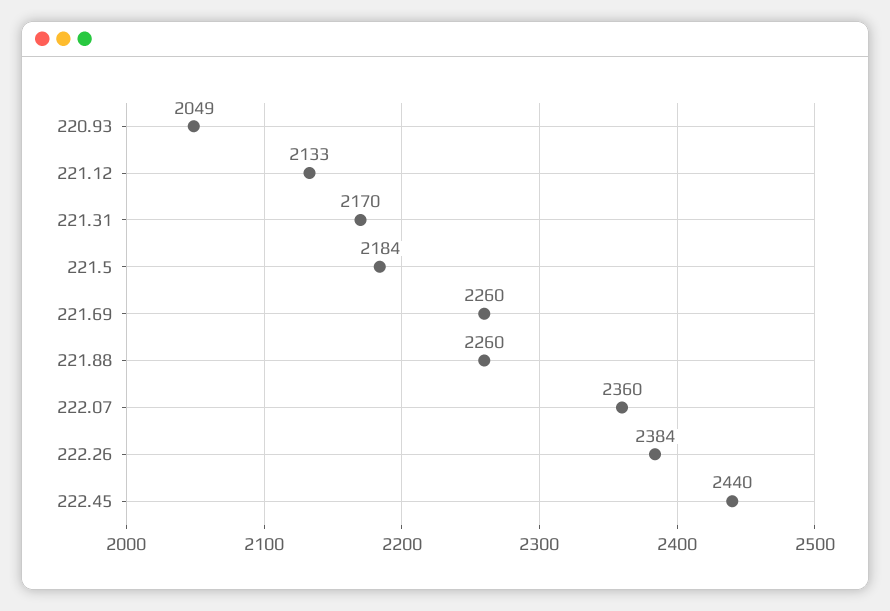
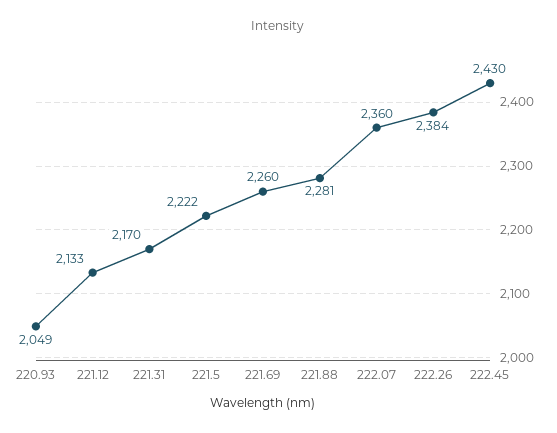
  {
    "220.93": 2049,
    "221.12": 2133,
    "221.31": 2170,
-   "221.5": 2184,
+   "221.5": 2222,
    "221.69": 2260,
-   "221.88": 2260,
+   "221.88": 2281,
    "222.07": 2360,
    "222.26": 2384,
-   "222.45": 2440
+   "222.45": 2430
  }

